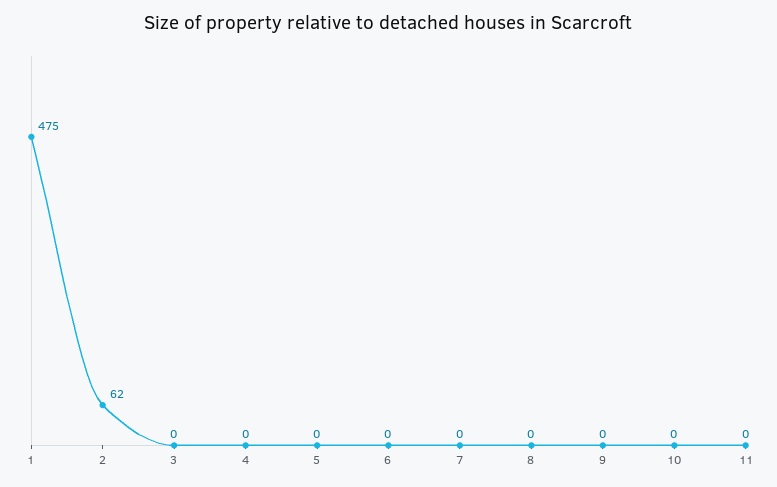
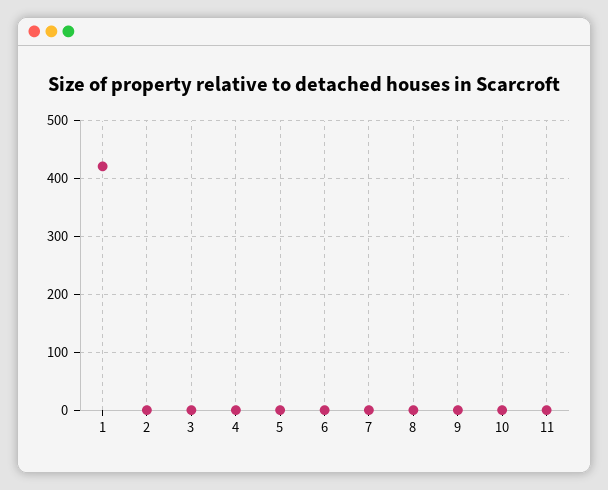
  {
-   "1": 475,
+   "1": 420,
-   "2": 62,
+   "2": 0,
    "3": 0,
    "4": 0,
    "5": 0,
    "6": 0,
    "7": 0,
    "8": 0,
    "9": 0,
    "10": 0,
    "11": 0
  }

